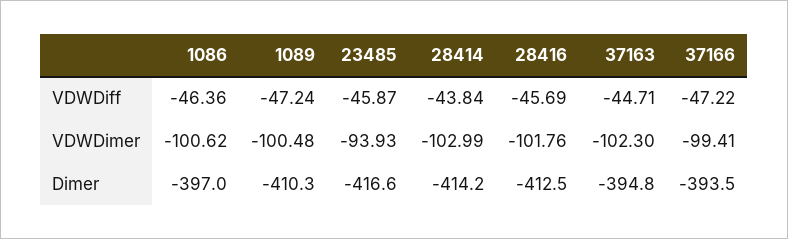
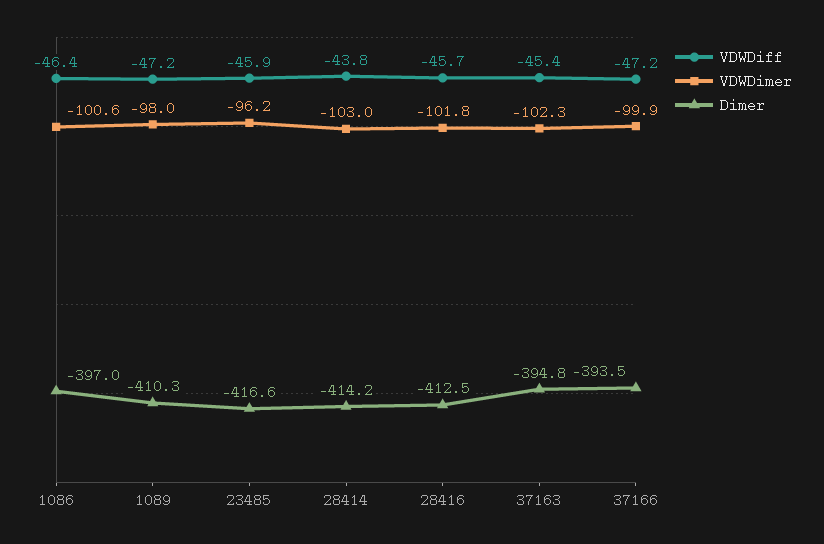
  {
    "VDWDiff": {
      "1086": -46.36,
      "1089": -47.24,
      "23485": -45.87,
      "28414": -43.84,
      "28416": -45.69,
-     "37163": -44.71,
+     "37163": -45.4,
      "37166": -47.22
    },
    "VDWDimer": {
      "1086": -100.62,
-     "1089": -100.48,
+     "1089": -98,
-     "23485": -93.93,
+     "23485": -96.2,
      "28414": -102.99,
      "28416": -101.76,
      "37163": -102.3,
-     "37166": -99.41
+     "37166": -99.9
    },
    "Dimer": {
      "1086": -397,
      "1089": -410.3,
      "23485": -416.6,
      "28414": -414.2,
      "28416": -412.5,
      "37163": -394.8,
      "37166": -393.5
    }
  }

